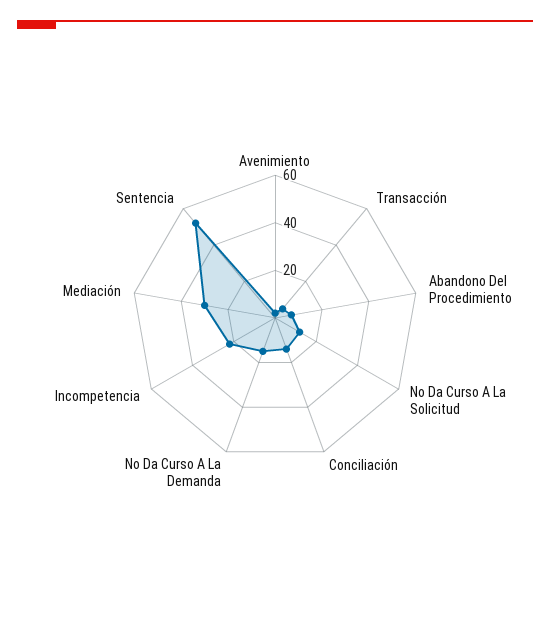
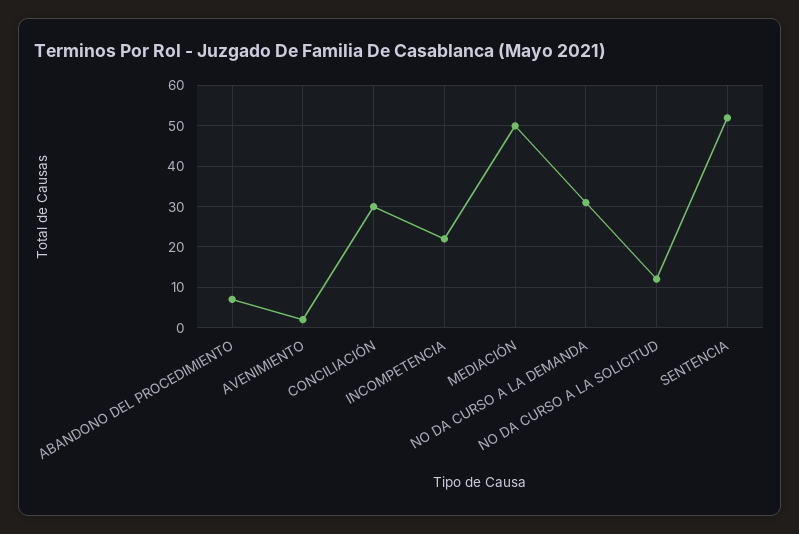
  {
    "Avenimiento": 0,
-   "Transacción": 5,
    "Abandono Del Procedimiento": 5,
    "No Da Curso A La Solicitud": 10,
-   "Conciliación": 15,
+   "Conciliación": 30,
-   "No Da Curso A La Demanda": 15,
+   "No Da Curso A La Demanda": 30,
    "Incompetencia": 20,
-   "Mediación": 30,
+   "Mediación": 50,
    "Sentencia": 50
  }

